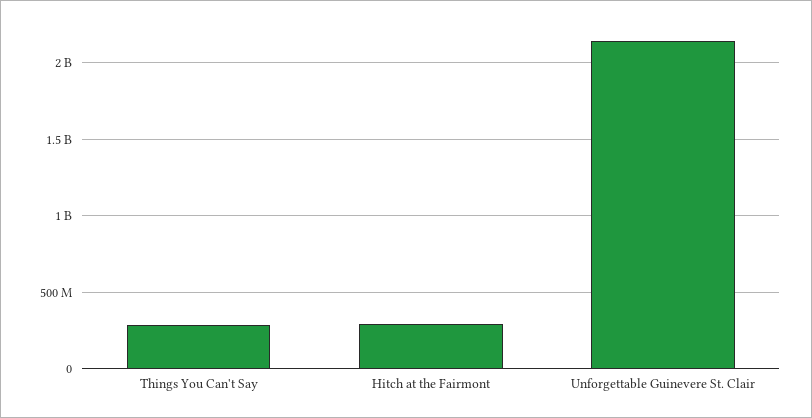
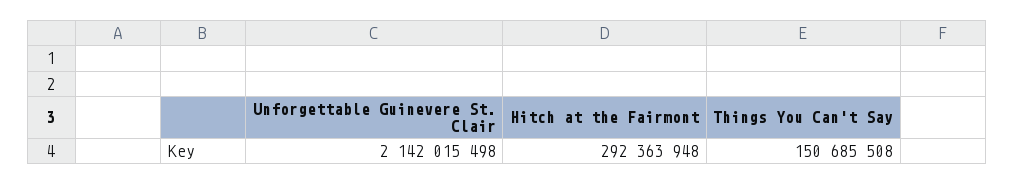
  {
-   "Things You Can't Say": 300000000,
+   "Things You Can't Say": 150685508,
    "Hitch at the Fairmont": 292363948,
    "Unforgettable Guinevere St. Clair": 2142015498
  }

